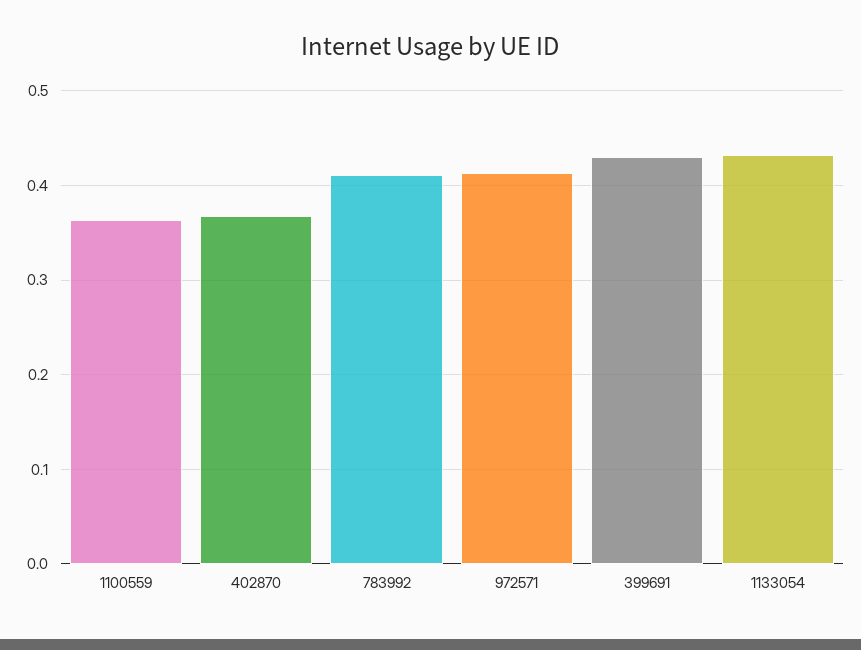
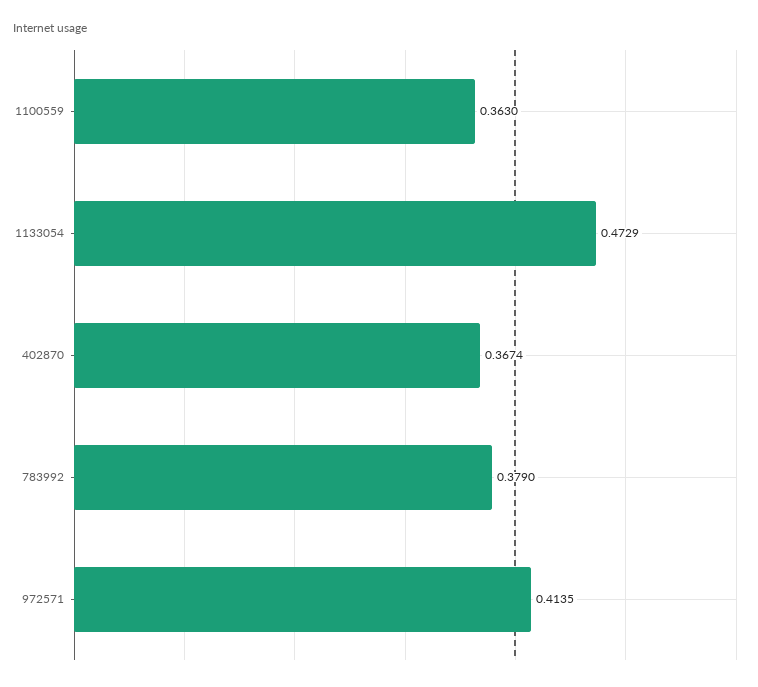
  {
    "1100559": 0.363,
    "402870": 0.3674,
-   "783992": 0.41,
+   "783992": 0.379,
    "972571": 0.4135,
-   "399691": 0.43,
-   "1133054": 0.43
+   "1133054": 0.4729
  }

